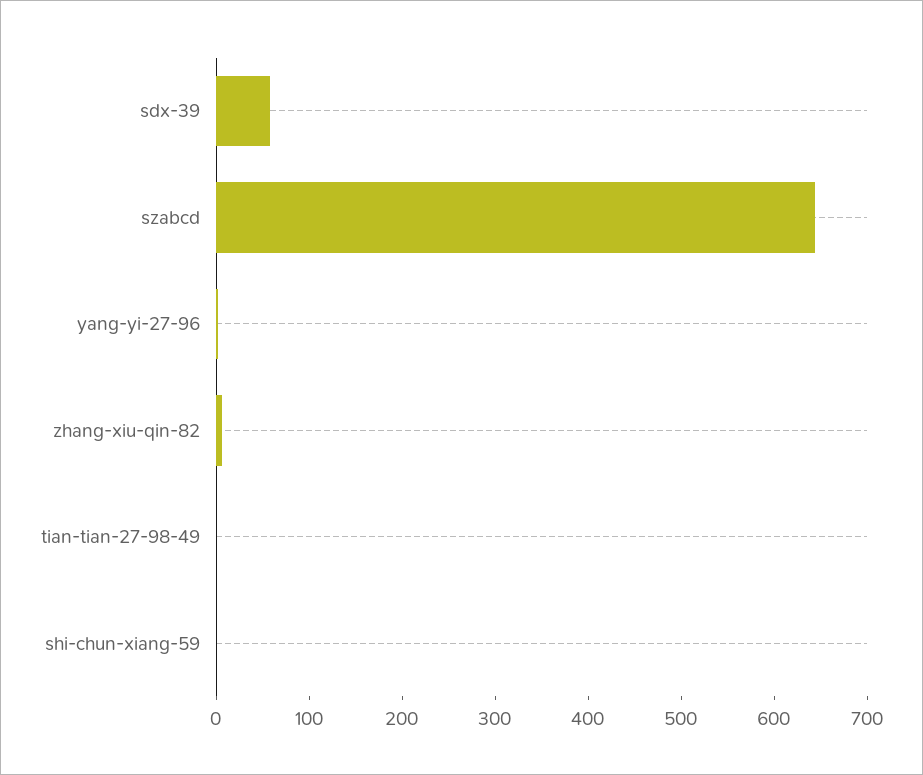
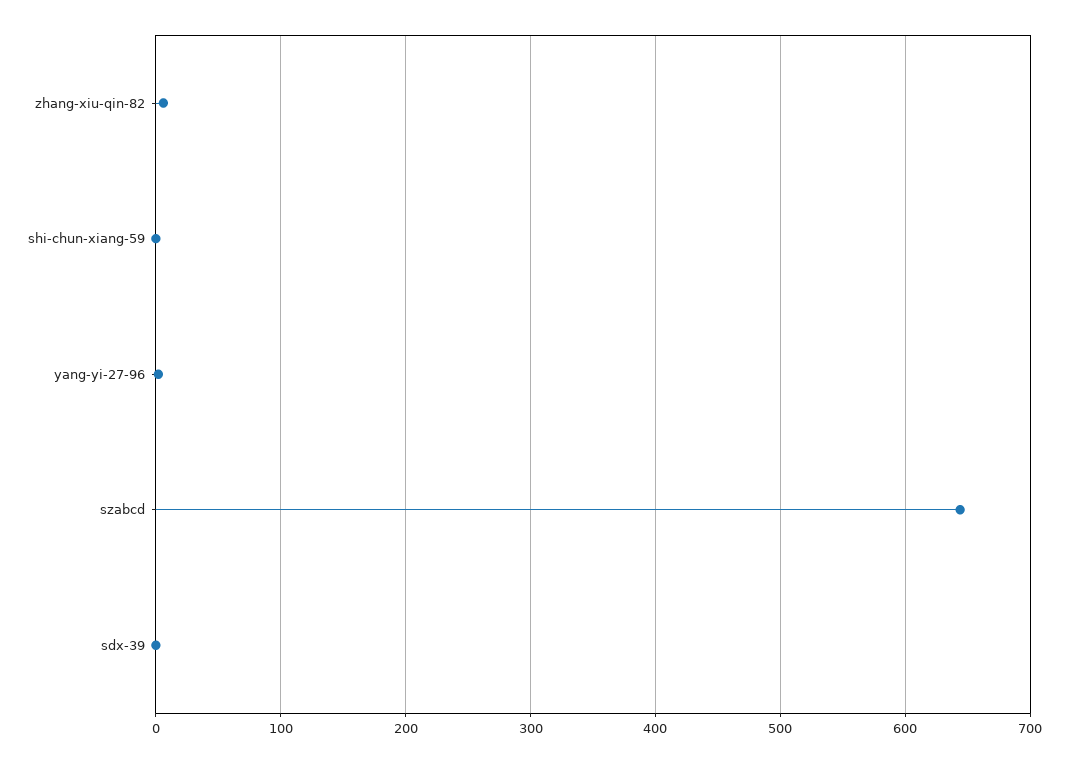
  {
-   "sdx-39": 60,
+   "sdx-39": 0,
    "szabcd": 640,
    "yang-yi-27-96": 0,
    "zhang-xiu-qin-82": 10,
-   "tian-tian-27-98-49": 0,
    "shi-chun-xiang-59": 0
  }

